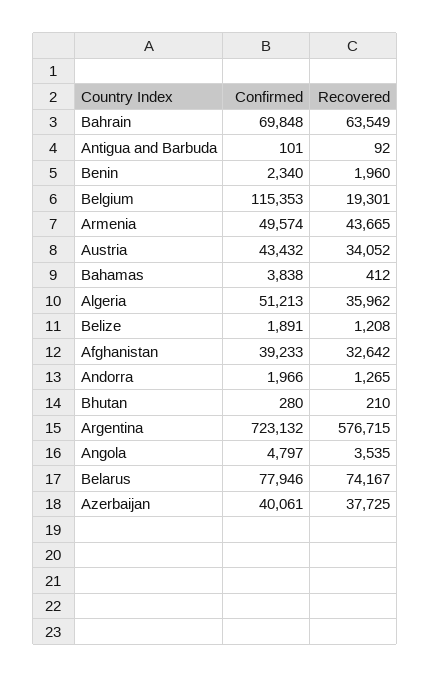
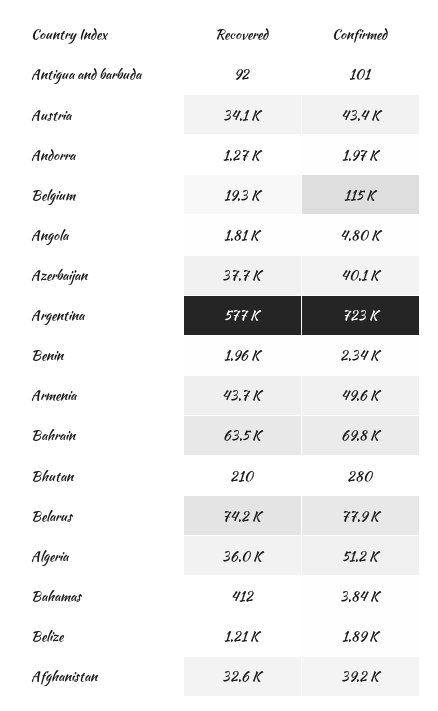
  {
    "Confirmed": {
      "Bahrain": 69848,
      "Antigua and Barbuda": 101,
      "Benin": 2340,
      "Belgium": 115353,
      "Armenia": 49574,
      "Austria": 43432,
      "Bahamas": 3838,
      "Algeria": 51213,
      "Belize": 1891,
      "Afghanistan": 39233,
      "Andorra": 1966,
      "Bhutan": 280,
      "Argentina": 723132,
      "Angola": 4797,
      "Belarus": 77946,
      "Azerbaijan": 40061
    },
    "Recovered": {
      "Bahrain": 63549,
      "Antigua and Barbuda": 92,
      "Benin": 1960,
      "Belgium": 19301,
      "Armenia": 43665,
      "Austria": 34052,
      "Bahamas": 412,
      "Algeria": 35962,
      "Belize": 1208,
      "Afghanistan": 32642,
      "Andorra": 1265,
      "Bhutan": 210,
      "Argentina": 576715,
-     "Angola": 3535,
+     "Angola": 1810,
      "Belarus": 74167,
      "Azerbaijan": 37725
    }
  }

